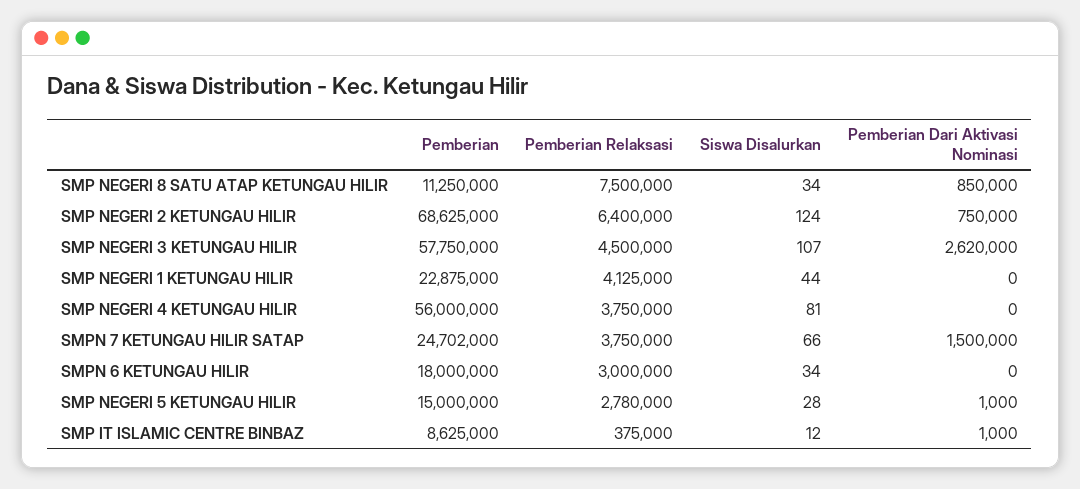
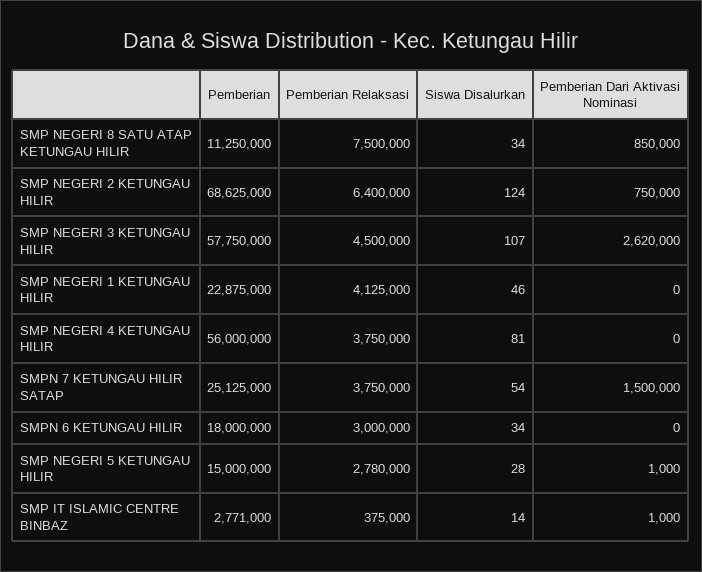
  {
    "Pemberian": {
      "SMP NEGERI 8 SATU ATAP KETUNGAU HILIR": 11250000,
      "SMP NEGERI 2 KETUNGAU HILIR": 68625000,
      "SMP NEGERI 3 KETUNGAU HILIR": 57750000,
      "SMP NEGERI 1 KETUNGAU HILIR": 22875000,
      "SMP NEGERI 4 KETUNGAU HILIR": 56000000,
-     "SMPN 7 KETUNGAU HILIR SATAP": 24702000,
+     "SMPN 7 KETUNGAU HILIR SATAP": 25125000,
      "SMPN 6 KETUNGAU HILIR": 18000000,
      "SMP NEGERI 5 KETUNGAU HILIR": 15000000,
-     "SMP IT ISLAMIC CENTRE BINBAZ": 8625000
+     "SMP IT ISLAMIC CENTRE BINBAZ": 2771000
    },
    "Pemberian Relaksasi": {
      "SMP NEGERI 8 SATU ATAP KETUNGAU HILIR": 7500000,
      "SMP NEGERI 2 KETUNGAU HILIR": 6400000,
      "SMP NEGERI 3 KETUNGAU HILIR": 4500000,
      "SMP NEGERI 1 KETUNGAU HILIR": 4125000,
      "SMP NEGERI 4 KETUNGAU HILIR": 3750000,
      "SMPN 7 KETUNGAU HILIR SATAP": 3750000,
      "SMPN 6 KETUNGAU HILIR": 3000000,
      "SMP NEGERI 5 KETUNGAU HILIR": 2780000,
      "SMP IT ISLAMIC CENTRE BINBAZ": 375000
    },
    "Siswa Disalurkan": {
      "SMP NEGERI 8 SATU ATAP KETUNGAU HILIR": 34,
      "SMP NEGERI 2 KETUNGAU HILIR": 124,
      "SMP NEGERI 3 KETUNGAU HILIR": 107,
-     "SMP NEGERI 1 KETUNGAU HILIR": 44,
+     "SMP NEGERI 1 KETUNGAU HILIR": 46,
      "SMP NEGERI 4 KETUNGAU HILIR": 81,
-     "SMPN 7 KETUNGAU HILIR SATAP": 66,
+     "SMPN 7 KETUNGAU HILIR SATAP": 54,
      "SMPN 6 KETUNGAU HILIR": 34,
      "SMP NEGERI 5 KETUNGAU HILIR": 28,
-     "SMP IT ISLAMIC CENTRE BINBAZ": 12
+     "SMP IT ISLAMIC CENTRE BINBAZ": 14
    },
    "Pemberian Dari Aktivasi Nominasi": {
      "SMP NEGERI 8 SATU ATAP KETUNGAU HILIR": 850000,
      "SMP NEGERI 2 KETUNGAU HILIR": 750000,
      "SMP NEGERI 3 KETUNGAU HILIR": 2620000,
      "SMP NEGERI 1 KETUNGAU HILIR": 0,
      "SMP NEGERI 4 KETUNGAU HILIR": 0,
      "SMPN 7 KETUNGAU HILIR SATAP": 1500000,
      "SMPN 6 KETUNGAU HILIR": 0,
      "SMP NEGERI 5 KETUNGAU HILIR": 1000,
      "SMP IT ISLAMIC CENTRE BINBAZ": 1000
    }
  }

